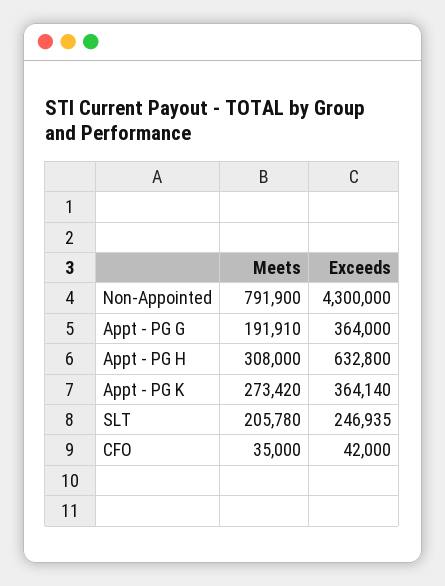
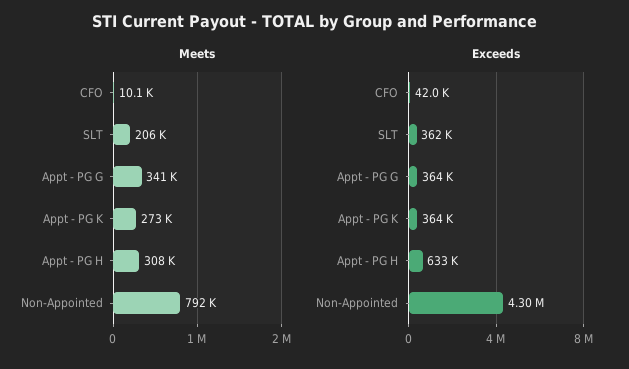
  {
    "Meets": {
      "Non-Appointed": 791900,
-     "Appt - PG G": 191910,
+     "Appt - PG G": 341000,
      "Appt - PG H": 308000,
      "Appt - PG K": 273420,
      "SLT": 205780,
-     "CFO": 35000
+     "CFO": 10100
    },
    "Exceeds": {
      "Non-Appointed": 4300000,
      "Appt - PG G": 364000,
      "Appt - PG H": 632800,
      "Appt - PG K": 364140,
-     "SLT": 246935,
+     "SLT": 362000,
      "CFO": 42000
    }
  }

